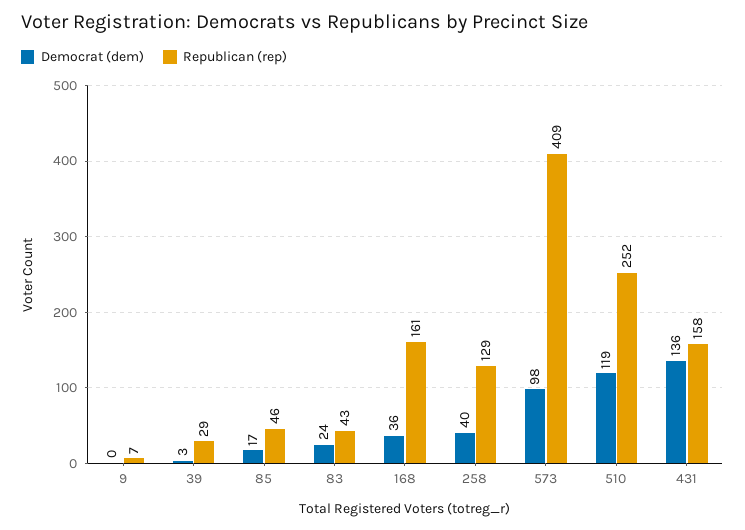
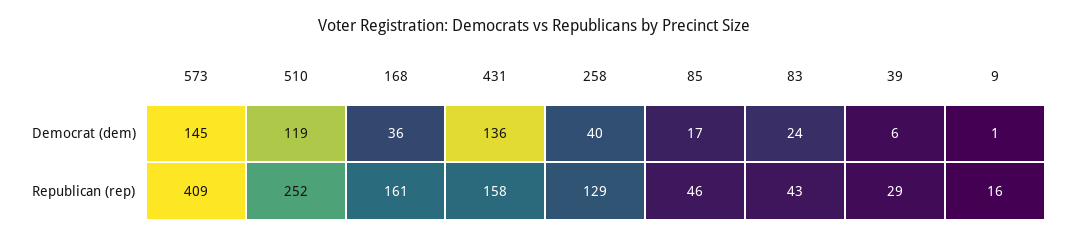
  {
    "Democrat (dem)": {
-     "9": 0,
+     "9": 1,
-     "39": 3,
+     "39": 6,
      "85": 17,
      "83": 24,
      "168": 36,
      "258": 40,
-     "573": 98,
+     "573": 145,
      "510": 119,
      "431": 136
    },
    "Republican (rep)": {
-     "9": 7,
+     "9": 16,
      "39": 29,
      "85": 46,
      "83": 43,
      "168": 161,
      "258": 129,
      "573": 409,
      "510": 252,
      "431": 158
    }
  }

